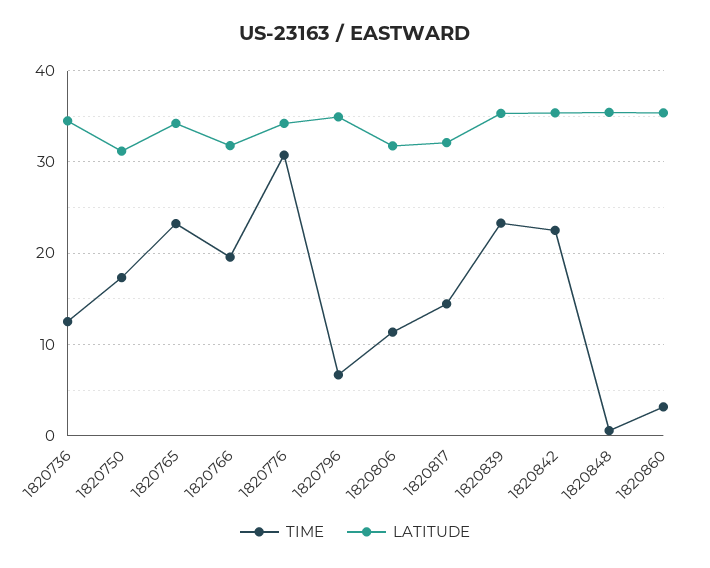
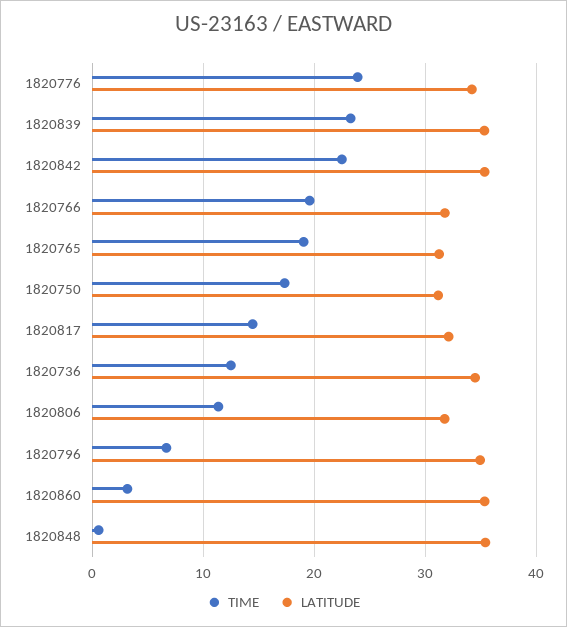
  {
    "TIME": {
      "1820736": 13,
      "1820750": 17,
-     "1820765": 23,
+     "1820765": 19,
      "1820766": 20,
-     "1820776": 31,
+     "1820776": 24,
      "1820796": 7,
      "1820806": 11,
      "1820817": 14,
      "1820839": 23,
      "1820842": 23,
      "1820848": 1,
      "1820860": 3
    },
    "LATITUDE": {
      "1820736": 35,
      "1820750": 31,
-     "1820765": 34,
+     "1820765": 31,
      "1820766": 32,
      "1820776": 34,
      "1820796": 35,
      "1820806": 32,
      "1820817": 32,
      "1820839": 35,
      "1820842": 35,
      "1820848": 35,
      "1820860": 35
    }
  }

